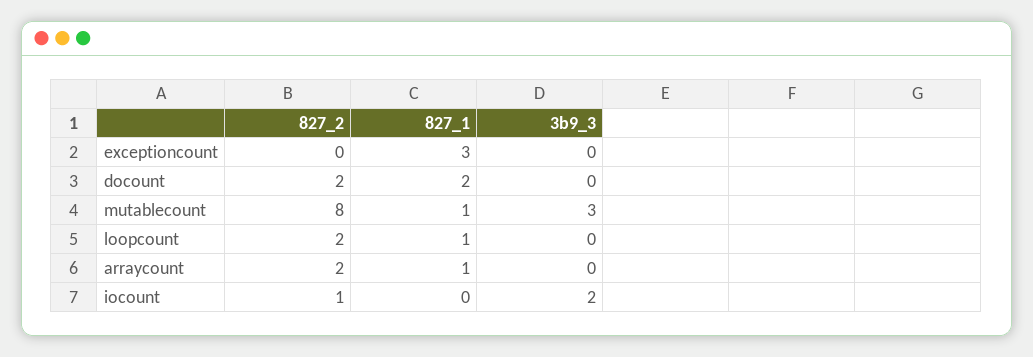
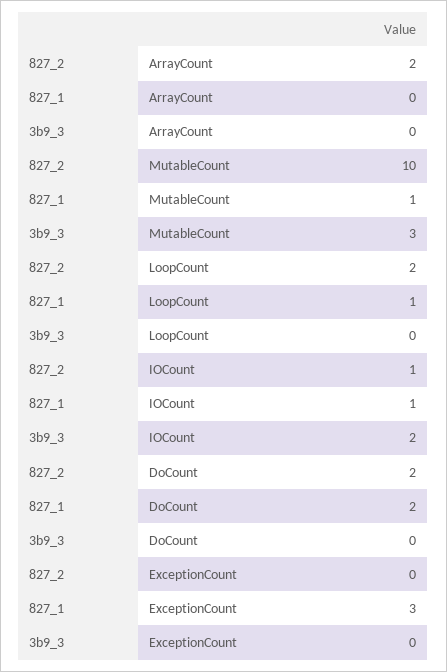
  {
    "827_2": {
      "exceptioncount": 0,
      "docount": 2,
-     "mutablecount": 8,
+     "mutablecount": 10,
      "loopcount": 2,
      "arraycount": 2,
      "iocount": 1
    },
    "827_1": {
      "exceptioncount": 3,
      "docount": 2,
      "mutablecount": 1,
      "loopcount": 1,
-     "arraycount": 1,
+     "arraycount": 0,
-     "iocount": 0
+     "iocount": 1
    },
    "3b9_3": {
      "exceptioncount": 0,
      "docount": 0,
      "mutablecount": 3,
      "loopcount": 0,
      "arraycount": 0,
      "iocount": 2
    }
  }

